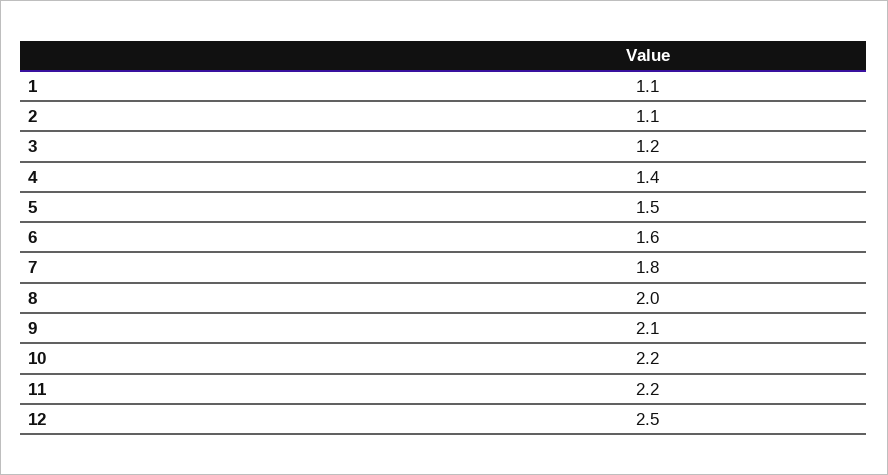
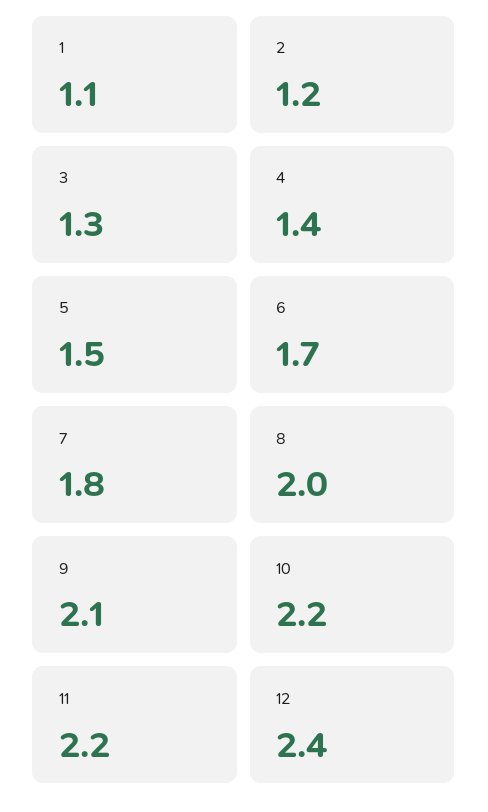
  {
    "1": 1.1,
-   "2": 1.1,
+   "2": 1.2,
-   "3": 1.2,
+   "3": 1.3,
    "4": 1.4,
    "5": 1.5,
-   "6": 1.6,
+   "6": 1.7,
    "7": 1.8,
    "8": 2,
    "9": 2.1,
    "10": 2.2,
    "11": 2.2,
-   "12": 2.5
+   "12": 2.4
  }

